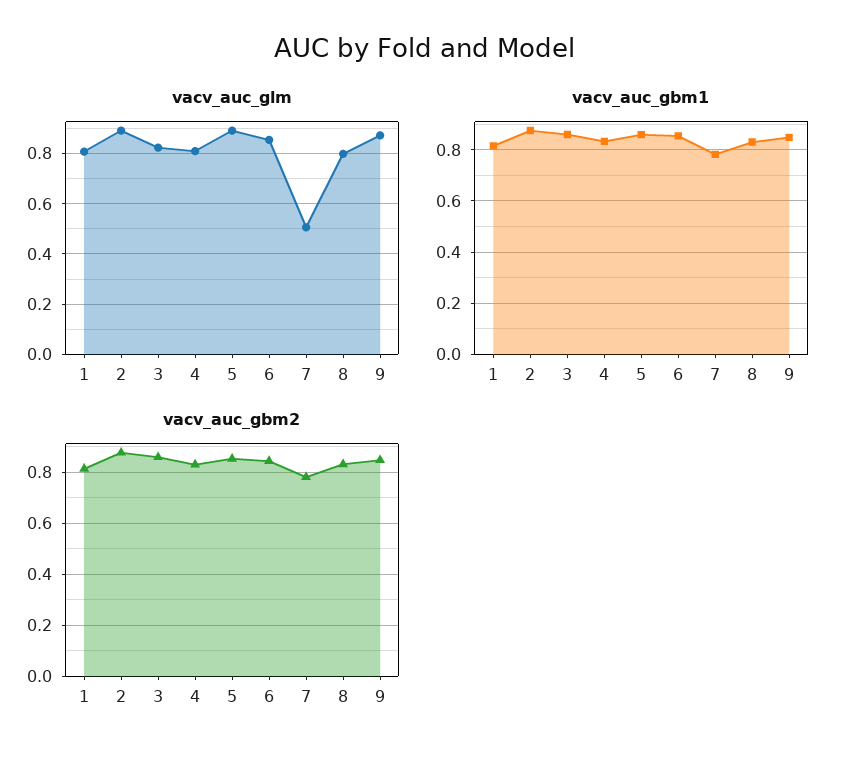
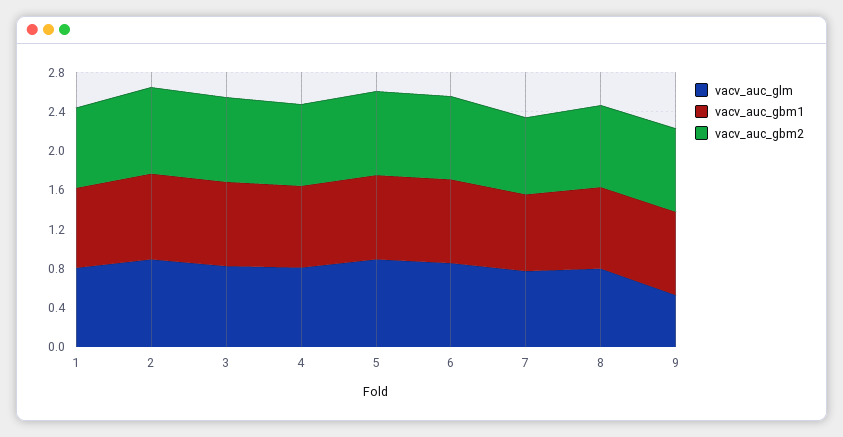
  {
    "vacv_auc_glm": {
      "1": 0.8,
      "2": 0.9,
      "3": 0.825,
      "4": 0.8,
      "5": 0.9,
      "6": 0.85,
-     "7": 0.5,
+     "7": 0.8,
      "8": 0.8,
-     "9": 0.875
+     "9": 0.5
    },
    "vacv_auc_gbm1": {
      "1": 0.825,
      "2": 0.875,
      "3": 0.85,
      "4": 0.825,
      "5": 0.85,
      "6": 0.85,
      "7": 0.775,
      "8": 0.825,
      "9": 0.85
    },
    "vacv_auc_gbm2": {
      "1": 0.825,
      "2": 0.875,
      "3": 0.85,
      "4": 0.825,
      "5": 0.85,
      "6": 0.85,
      "7": 0.775,
      "8": 0.825,
      "9": 0.85
    }
  }

